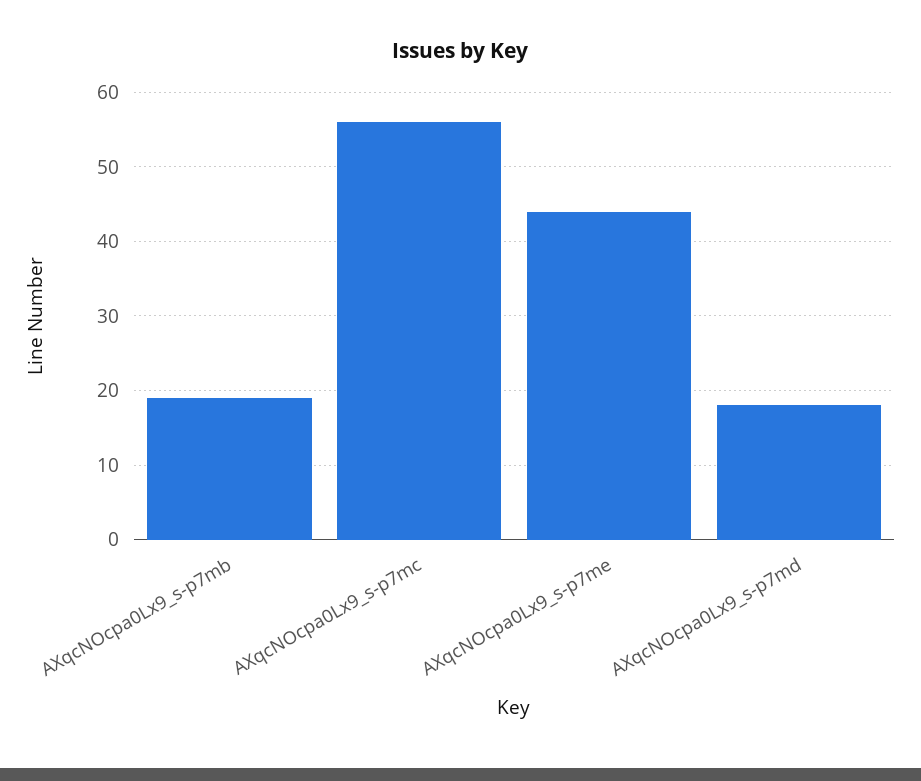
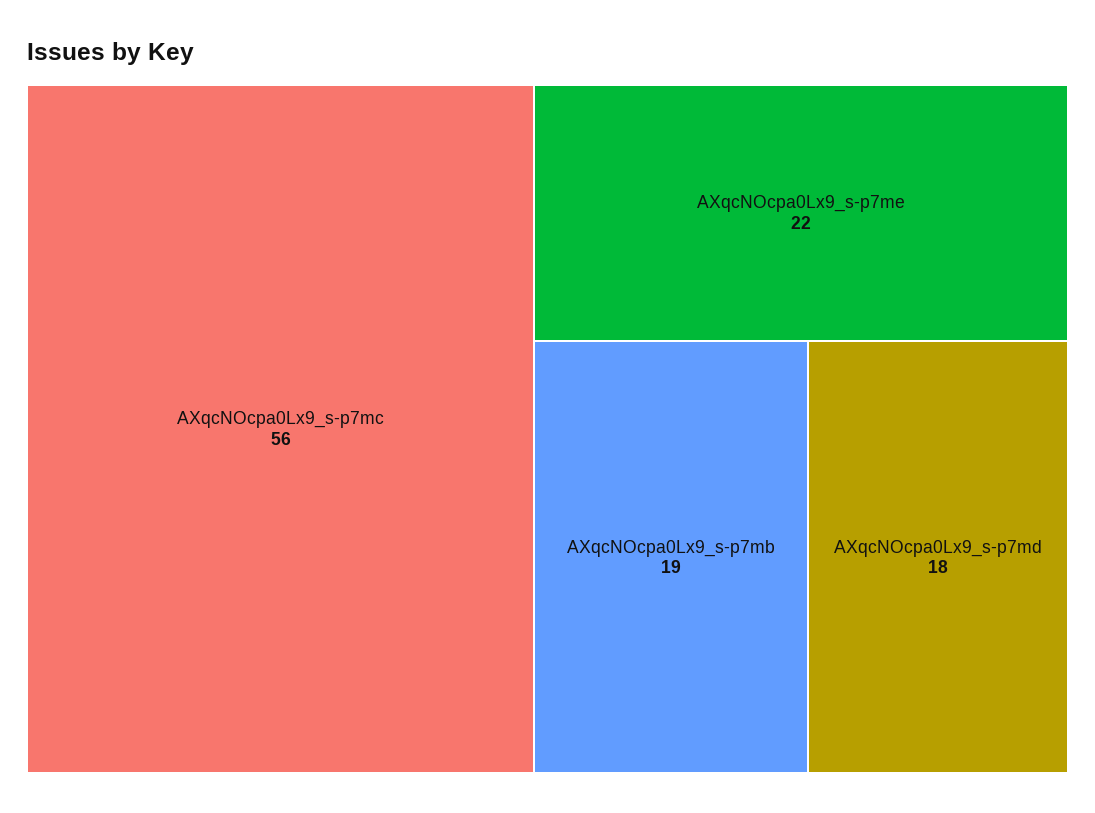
  {
    "AXqcNOcpa0Lx9_s-p7mb": 19,
    "AXqcNOcpa0Lx9_s-p7mc": 56,
-   "AXqcNOcpa0Lx9_s-p7me": 44,
+   "AXqcNOcpa0Lx9_s-p7me": 22,
    "AXqcNOcpa0Lx9_s-p7md": 18
  }

